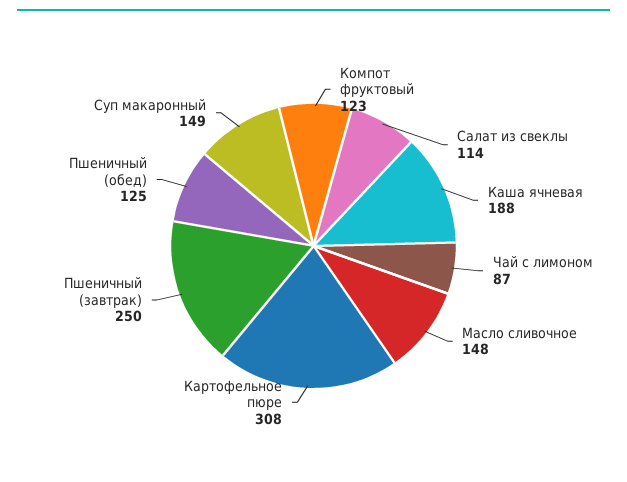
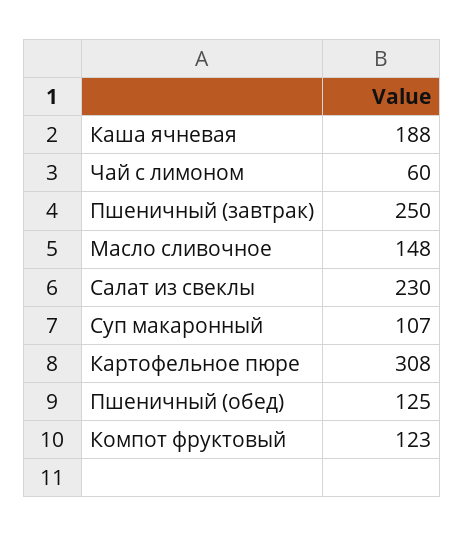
  {
    "Компот фруктовый": 123,
-   "Салат из свеклы": 114,
+   "Салат из свеклы": 230,
    "Каша ячневая": 188,
-   "Чай с лимоном": 87,
+   "Чай с лимоном": 60,
    "Масло сливочное": 148,
    "Картофельное пюре": 308,
    "Пшеничный (завтрак)": 250,
    "Пшеничный (обед)": 125,
-   "Суп макаронный": 149
+   "Суп макаронный": 107
  }

